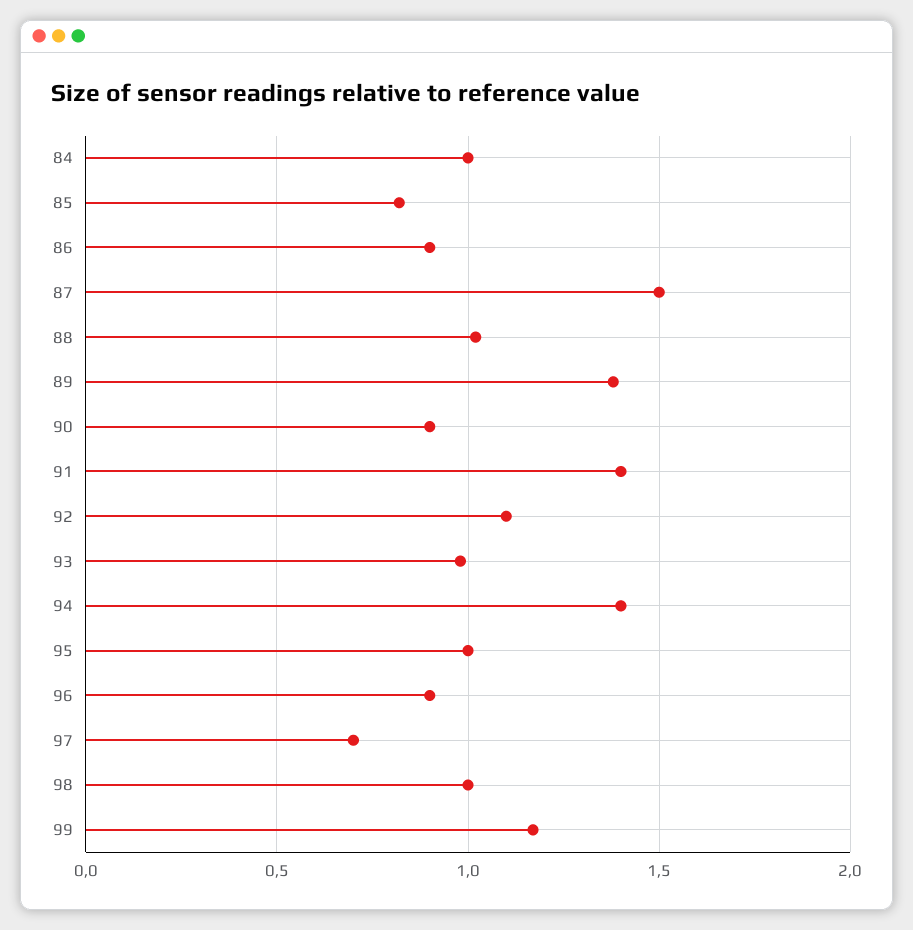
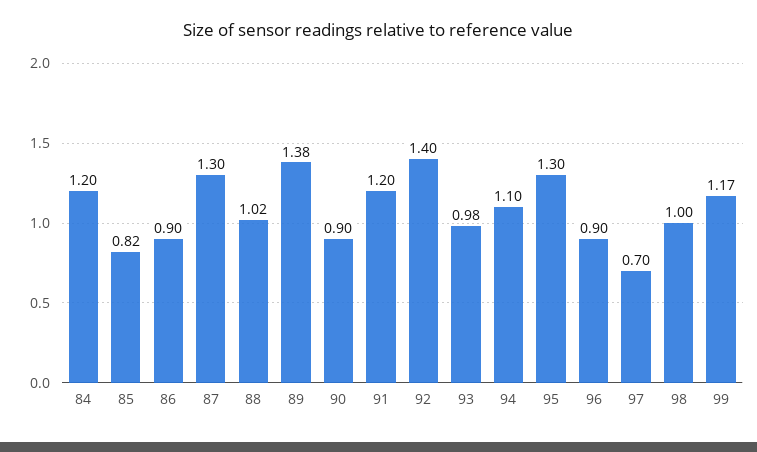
  {
-   "84": 1,
+   "84": 1.2,
    "85": 0.82,
    "86": 0.9,
-   "87": 1.5,
+   "87": 1.3,
    "88": 1.02,
    "89": 1.38,
    "90": 0.9,
-   "91": 1.4,
+   "91": 1.2,
-   "92": 1.1,
+   "92": 1.4,
    "93": 0.98,
-   "94": 1.4,
+   "94": 1.1,
-   "95": 1,
+   "95": 1.3,
    "96": 0.9,
    "97": 0.7,
    "98": 1,
    "99": 1.17
  }

